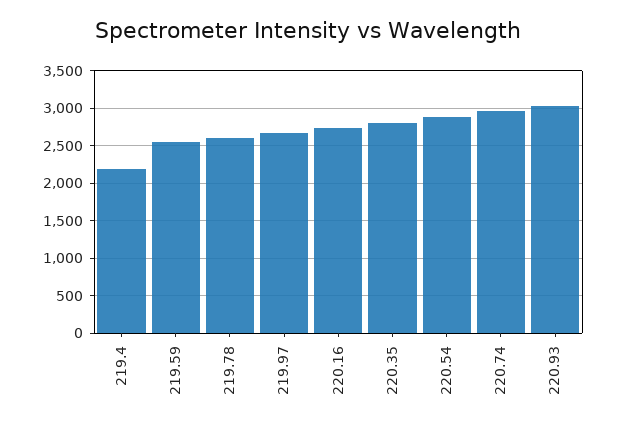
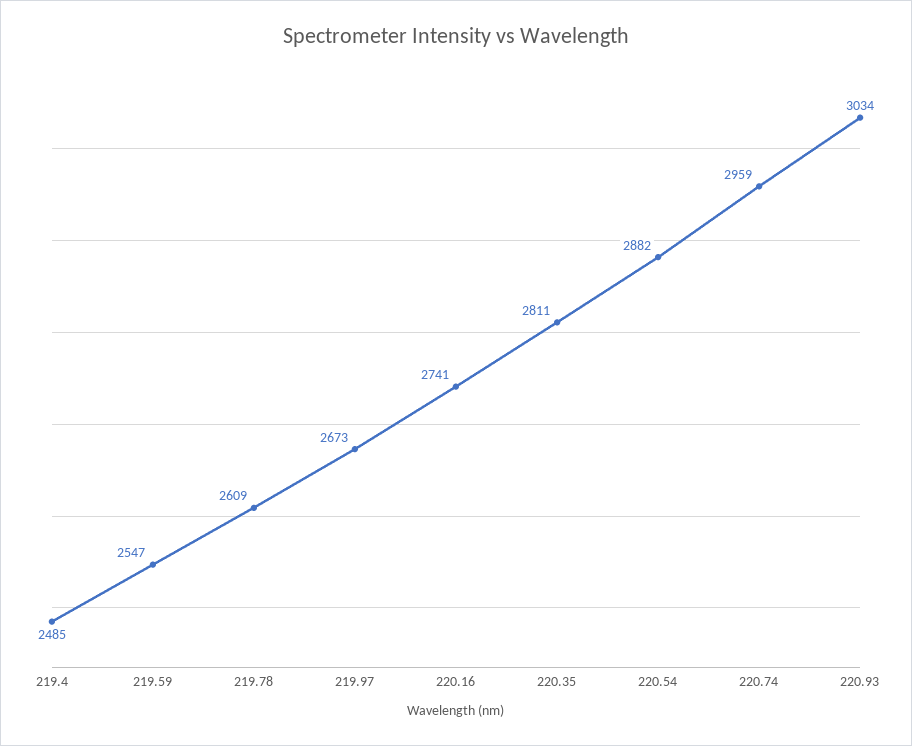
  {
-   "219.4": 2200,
+   "219.4": 2485,
    "219.59": 2547,
    "219.78": 2609,
    "219.97": 2673,
    "220.16": 2741,
    "220.35": 2811,
    "220.54": 2882,
    "220.74": 2959,
    "220.93": 3034
  }

